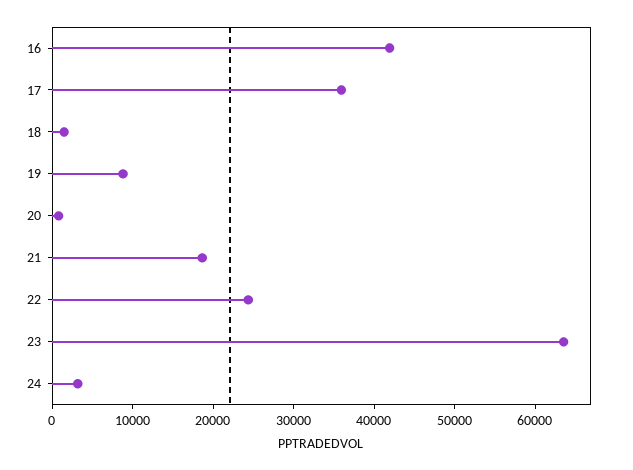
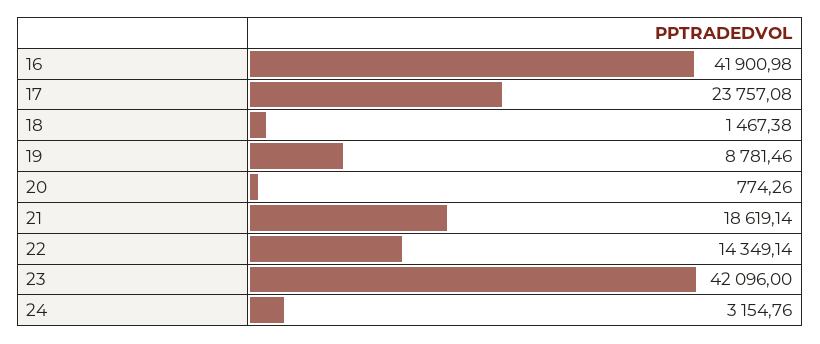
  {
    "16": 41900.98,
-   "17": 36000,
+   "17": 23757.08,
    "18": 1467.38,
    "19": 8781.46,
    "20": 774.26,
    "21": 18619.14,
-   "22": 24000,
+   "22": 14349.14,
-   "23": 64000,
+   "23": 42096,
    "24": 3154.76
  }

